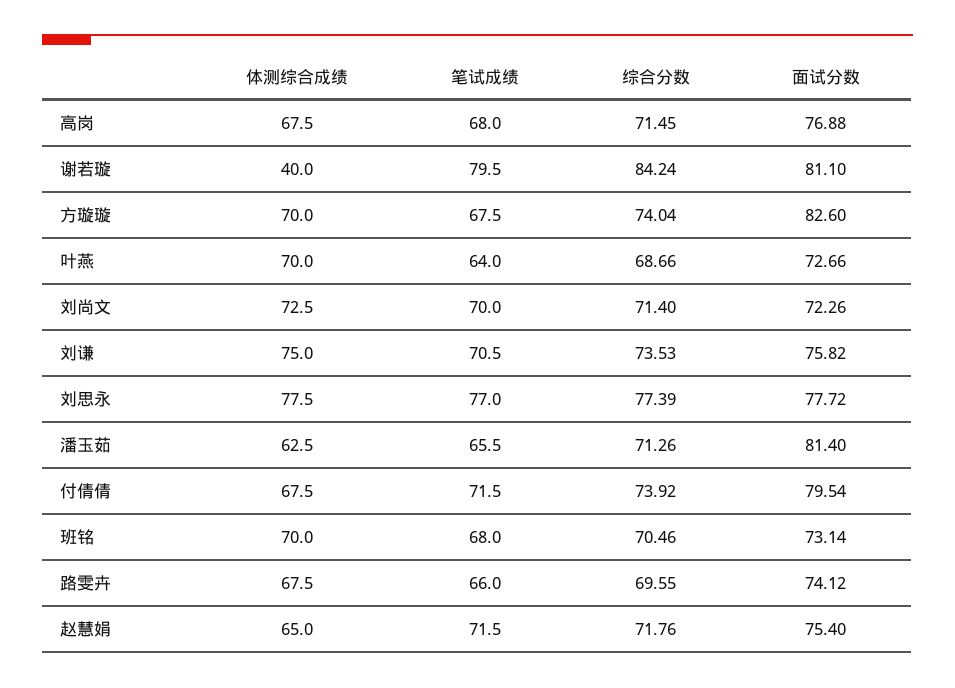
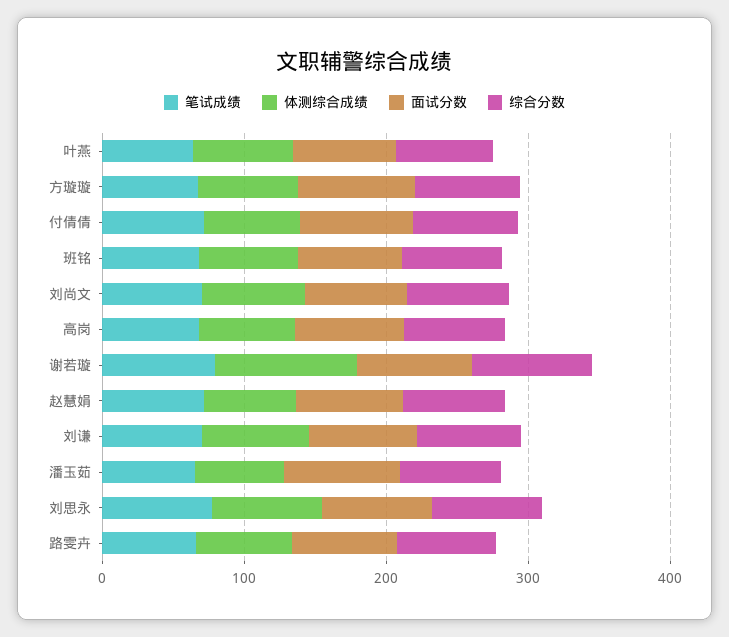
  {
    "体测综合成绩": {
      "高岗": 67.5,
-     "谢若璇": 40,
+     "谢若璇": 100,
      "方璇璇": 70,
      "叶燕": 70,
      "刘尚文": 72.5,
      "刘谦": 75,
      "刘思永": 77.5,
      "潘玉茹": 62.5,
      "付倩倩": 67.5,
      "班铭": 70,
      "路雯卉": 67.5,
      "赵慧娟": 65
    },
    "笔试成绩": {
      "高岗": 68,
      "谢若璇": 79.5,
      "方璇璇": 67.5,
      "叶燕": 64,
      "刘尚文": 70,
      "刘谦": 70.5,
      "刘思永": 77,
      "潘玉茹": 65.5,
      "付倩倩": 71.5,
      "班铭": 68,
      "路雯卉": 66,
      "赵慧娟": 71.5
    },
    "综合分数": {
      "高岗": 71.45,
      "谢若璇": 84.24,
      "方璇璇": 74.04,
      "叶燕": 68.66,
      "刘尚文": 71.4,
      "刘谦": 73.53,
      "刘思永": 77.39,
      "潘玉茹": 71.26,
      "付倩倩": 73.92,
      "班铭": 70.46,
      "路雯卉": 69.55,
      "赵慧娟": 71.76
    },
    "面试分数": {
      "高岗": 76.88,
      "谢若璇": 81.1,
      "方璇璇": 82.6,
      "叶燕": 72.66,
      "刘尚文": 72.26,
      "刘谦": 75.82,
      "刘思永": 77.72,
      "潘玉茹": 81.4,
      "付倩倩": 79.54,
      "班铭": 73.14,
      "路雯卉": 74.12,
      "赵慧娟": 75.4
    }
  }

